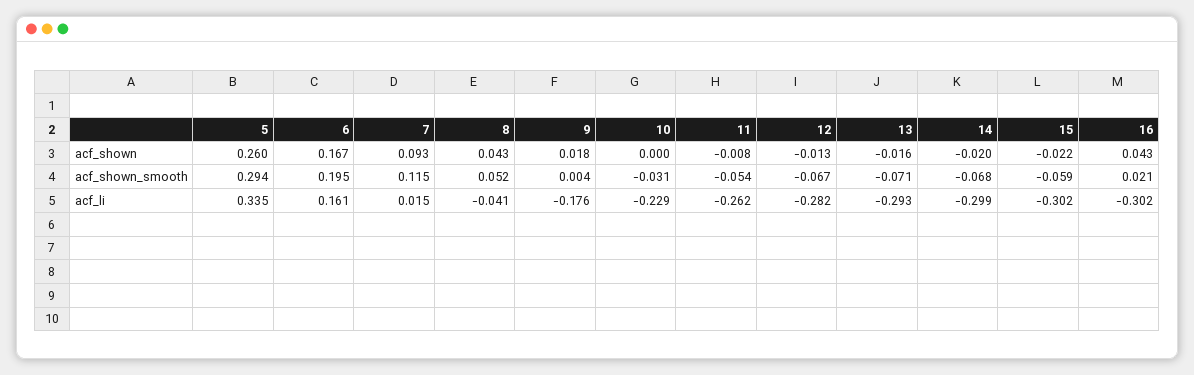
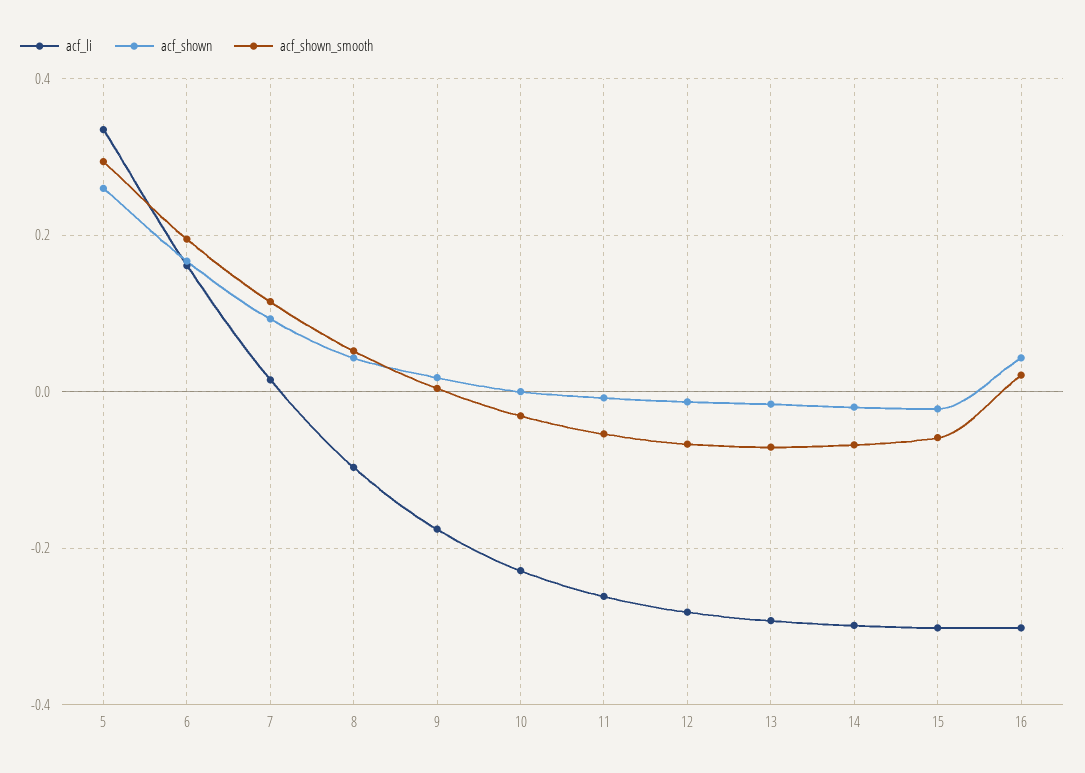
  {
    "acf_shown": {
      "5": 0.26,
      "6": 0.167,
      "7": 0.093,
      "8": 0.043,
      "9": 0.018,
      "10": 0,
      "11": -0.008,
      "12": -0.013,
      "13": -0.016,
      "14": -0.02,
      "15": -0.022,
      "16": 0.043
    },
    "acf_shown_smooth": {
      "5": 0.294,
      "6": 0.195,
      "7": 0.115,
      "8": 0.052,
      "9": 0.004,
      "10": -0.031,
      "11": -0.054,
      "12": -0.067,
      "13": -0.071,
      "14": -0.068,
      "15": -0.059,
      "16": 0.021
    },
    "acf_li": {
      "5": 0.335,
      "6": 0.161,
      "7": 0.015,
-     "8": -0.041,
+     "8": -0.1,
      "9": -0.176,
      "10": -0.229,
      "11": -0.262,
      "12": -0.282,
      "13": -0.293,
      "14": -0.299,
      "15": -0.302,
      "16": -0.302
    }
  }

